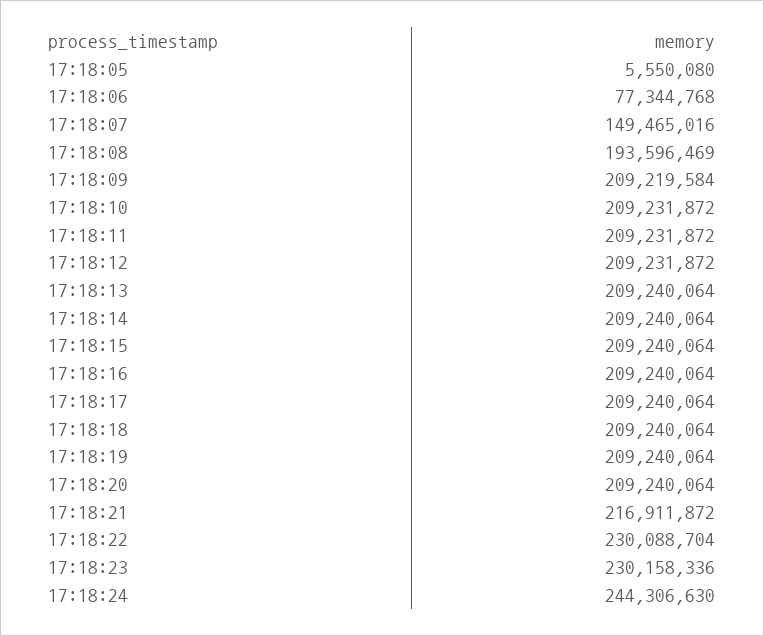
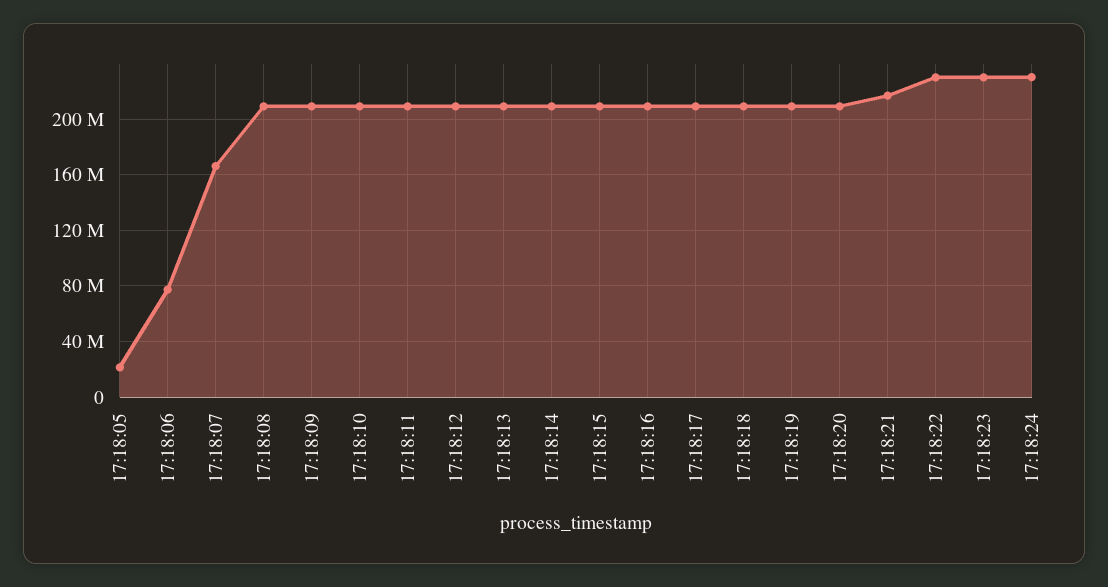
  {
-   "17:18:05": 5550080,
+   "17:18:05": 20000000,
    "17:18:06": 77344768,
-   "17:18:07": 149465016,
+   "17:18:07": 165000000,
-   "17:18:08": 193596469,
+   "17:18:08": 210000000,
    "17:18:09": 209219584,
    "17:18:10": 209231872,
    "17:18:11": 209231872,
    "17:18:12": 209231872,
    "17:18:13": 209240064,
    "17:18:14": 209240064,
    "17:18:15": 209240064,
    "17:18:16": 209240064,
    "17:18:17": 209240064,
    "17:18:18": 209240064,
    "17:18:19": 209240064,
    "17:18:20": 209240064,
    "17:18:21": 216911872,
    "17:18:22": 230088704,
    "17:18:23": 230158336,
-   "17:18:24": 244306630
+   "17:18:24": 230000000
  }

